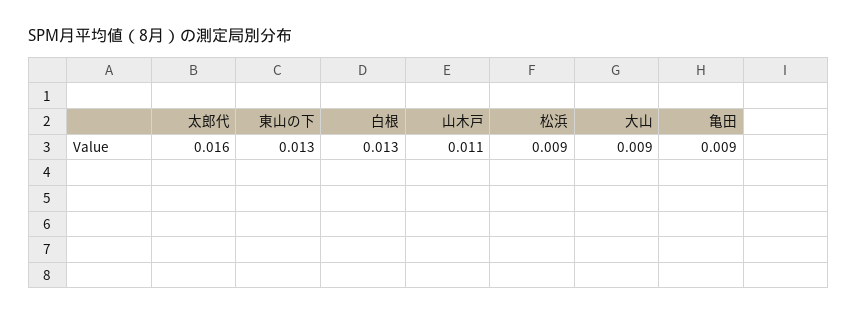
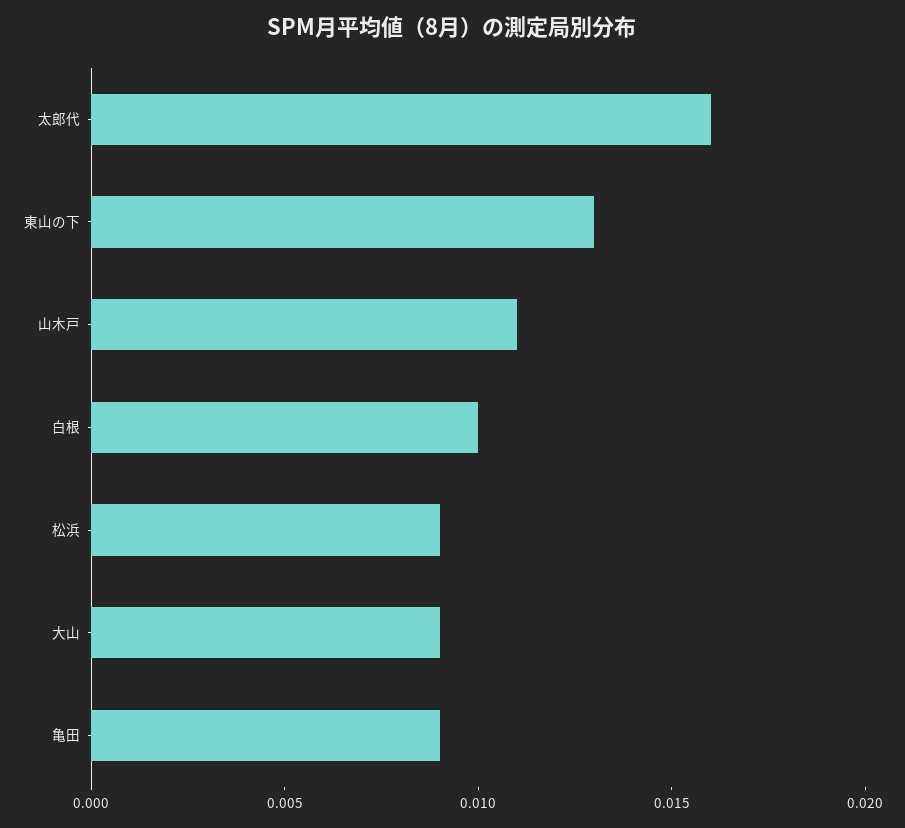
  {
    "太郎代": 0.016,
    "東山の下": 0.013,
-   "白根": 0.013,
+   "白根": 0.01,
    "山木戸": 0.011,
    "松浜": 0.009,
    "大山": 0.009,
    "亀田": 0.009
  }

